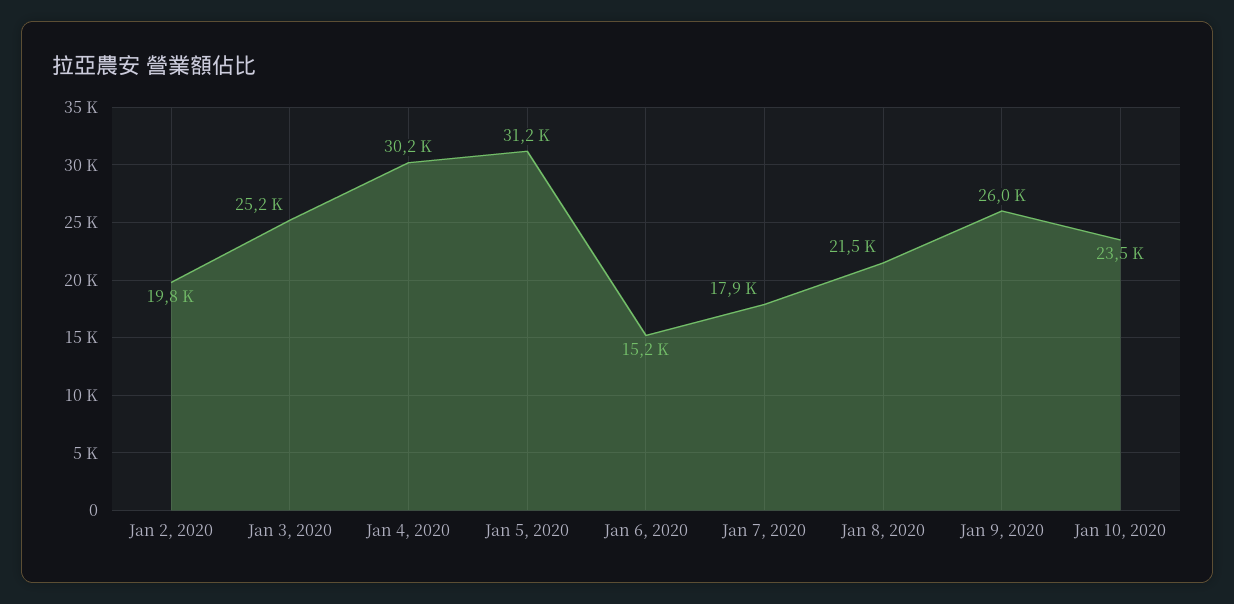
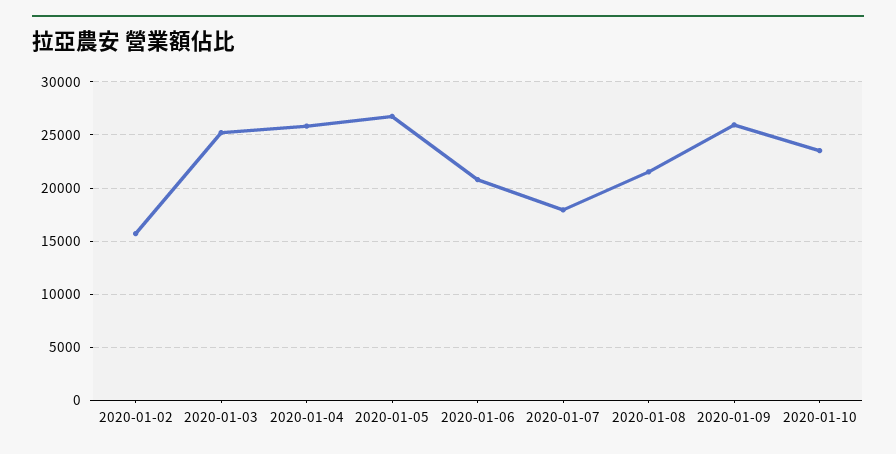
  {
-   "Jan 2, 2020": 19800,
+   "Jan 2, 2020": 16000,
    "Jan 3, 2020": 25200,
-   "Jan 4, 2020": 30200,
+   "Jan 4, 2020": 26000,
-   "Jan 5, 2020": 31200,
+   "Jan 5, 2020": 27000,
-   "Jan 6, 2020": 15200,
+   "Jan 6, 2020": 21000,
    "Jan 7, 2020": 17900,
    "Jan 8, 2020": 21500,
    "Jan 9, 2020": 26000,
    "Jan 10, 2020": 23500
  }

